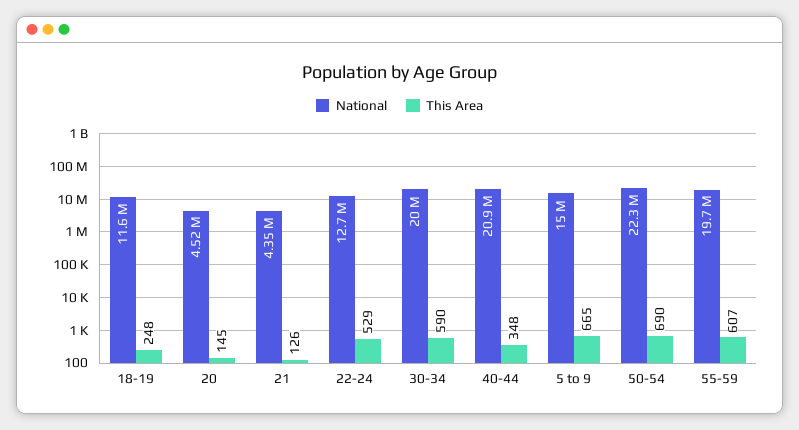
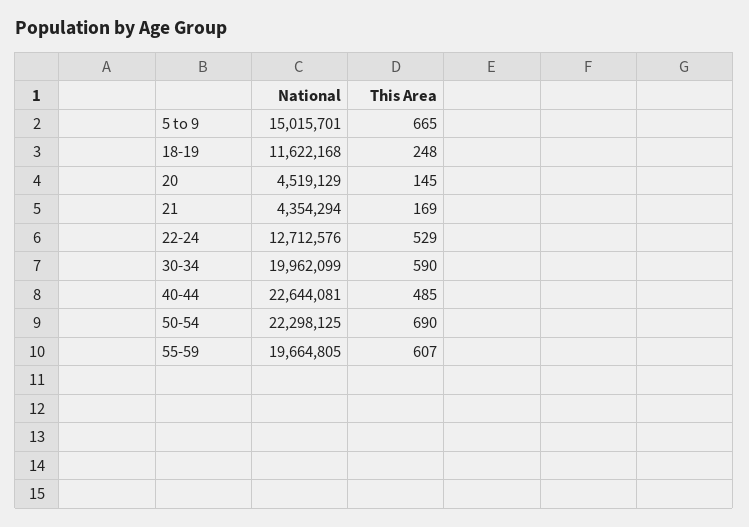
  {
    "National": {
      "18-19": 11622168,
      "20": 4519129,
      "21": 4354294,
      "22-24": 12712576,
      "30-34": 19962099,
-     "40-44": 20900000,
+     "40-44": 22644081,
      "5 to 9": 15015701,
      "50-54": 22298125,
      "55-59": 19664805
    },
    "This Area": {
      "18-19": 248,
      "20": 145,
-     "21": 126,
+     "21": 169,
      "22-24": 529,
      "30-34": 590,
-     "40-44": 348,
+     "40-44": 485,
      "5 to 9": 665,
      "50-54": 690,
      "55-59": 607
    }
  }

